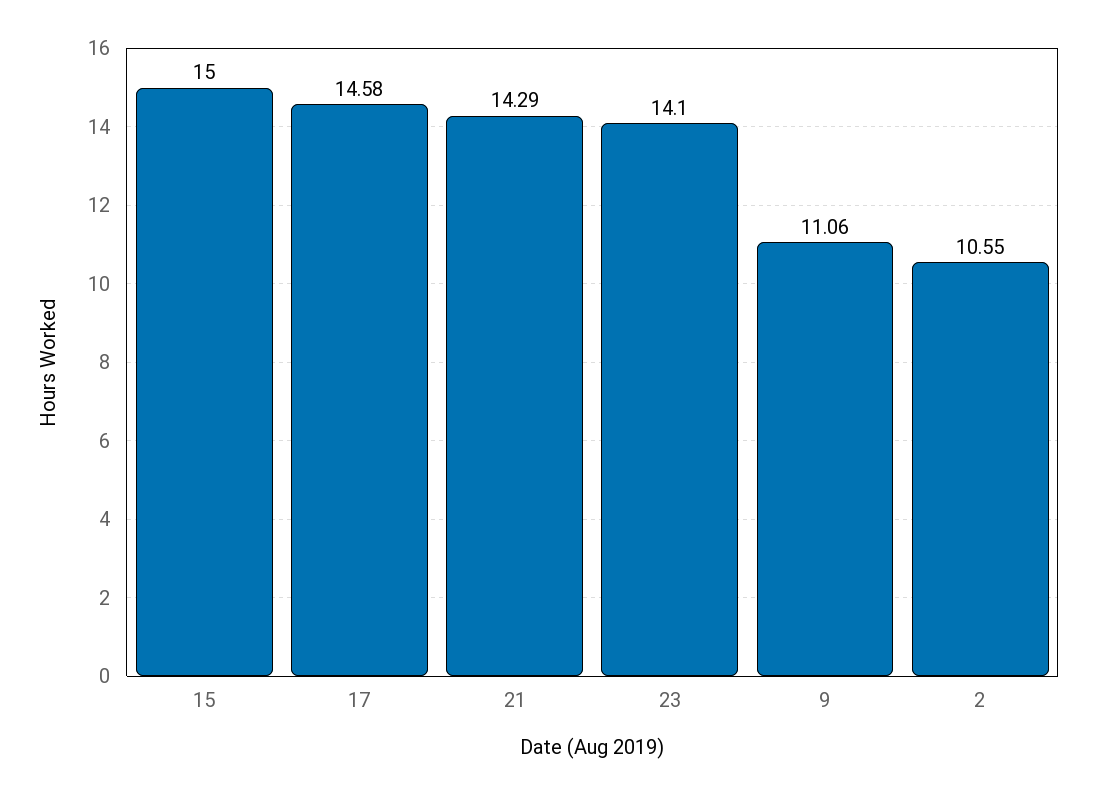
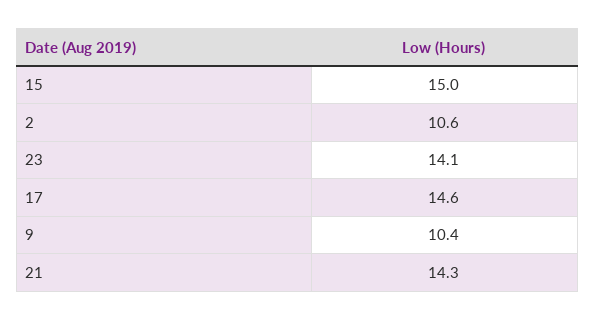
  {
    "15": 15,
    "17": 14.58,
    "21": 14.29,
    "23": 14.1,
-   "9": 11.06,
+   "9": 10.4,
    "2": 10.55
  }

